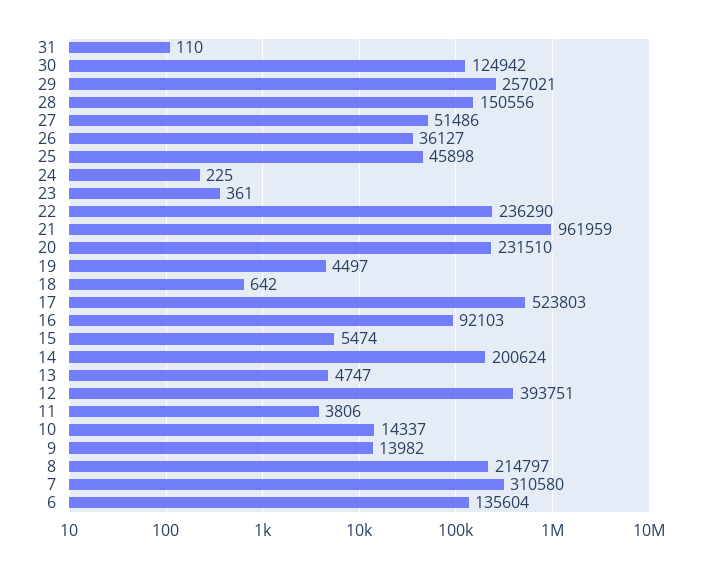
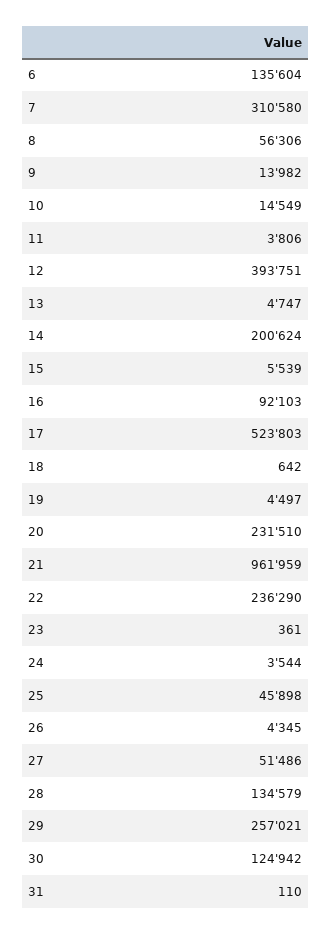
  {
    "31": 110,
    "30": 124942,
    "29": 257021,
-   "28": 150556,
+   "28": 134579,
    "27": 51486,
-   "26": 36127,
+   "26": 4345,
    "25": 45898,
-   "24": 225,
+   "24": 3544,
    "23": 361,
    "22": 236290,
    "21": 961959,
    "20": 231510,
    "19": 4497,
    "18": 642,
    "17": 523803,
    "16": 92103,
-   "15": 5474,
+   "15": 5539,
    "14": 200624,
    "13": 4747,
    "12": 393751,
    "11": 3806,
-   "10": 14337,
+   "10": 14549,
    "9": 13982,
-   "8": 214797,
+   "8": 56306,
    "7": 310580,
    "6": 135604
  }

